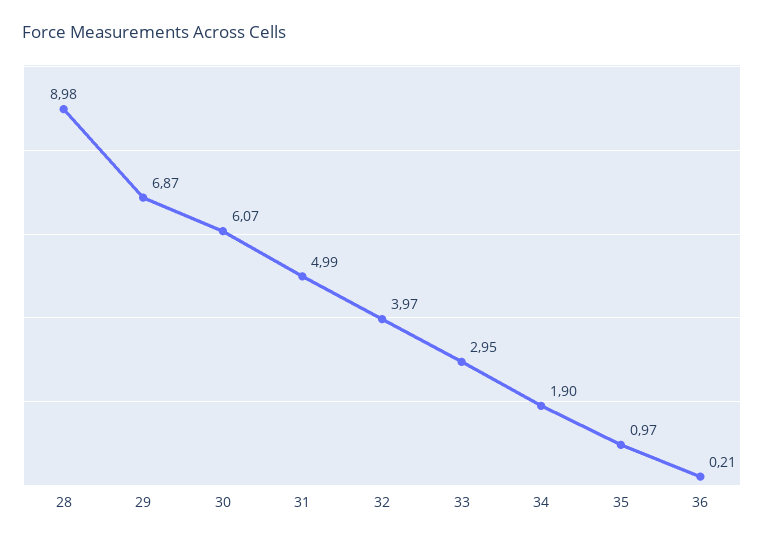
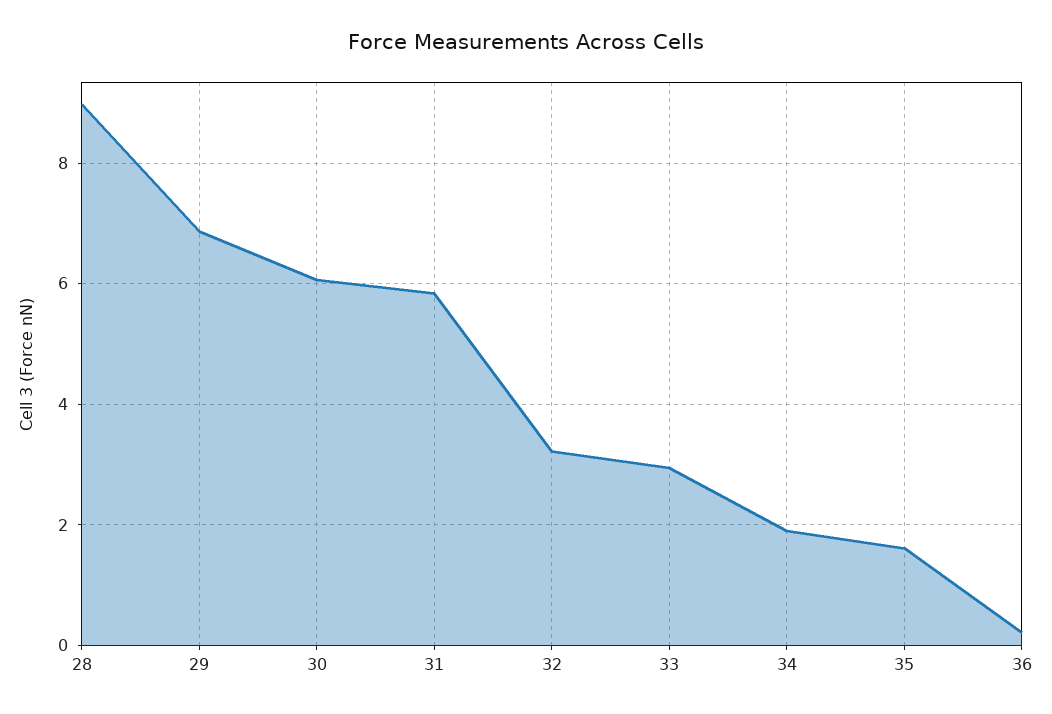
  {
    "28": 8.98,
    "29": 6.87,
    "30": 6.07,
-   "31": 4.99,
+   "31": 5.8,
-   "32": 3.97,
+   "32": 3.2,
    "33": 2.95,
    "34": 1.9,
-   "35": 0.97,
+   "35": 1.6,
    "36": 0.21
  }

